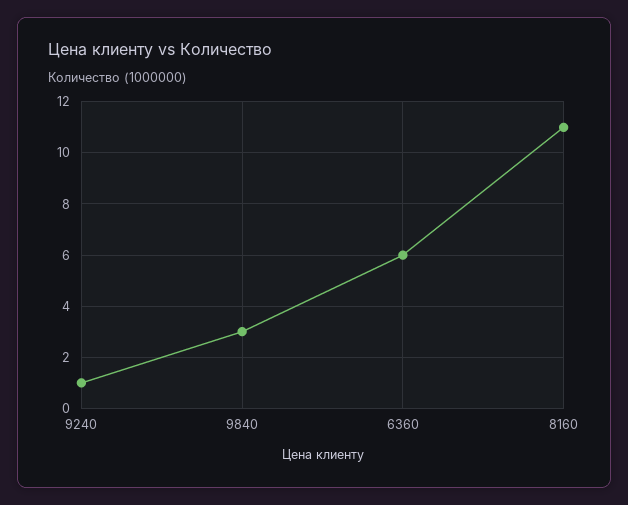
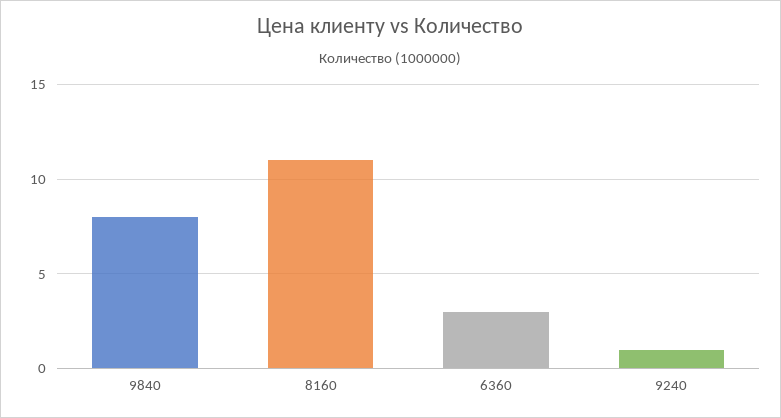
  {
    "9240": 1,
-   "9840": 3,
+   "9840": 8,
-   "6360": 6,
+   "6360": 3,
    "8160": 11
  }

